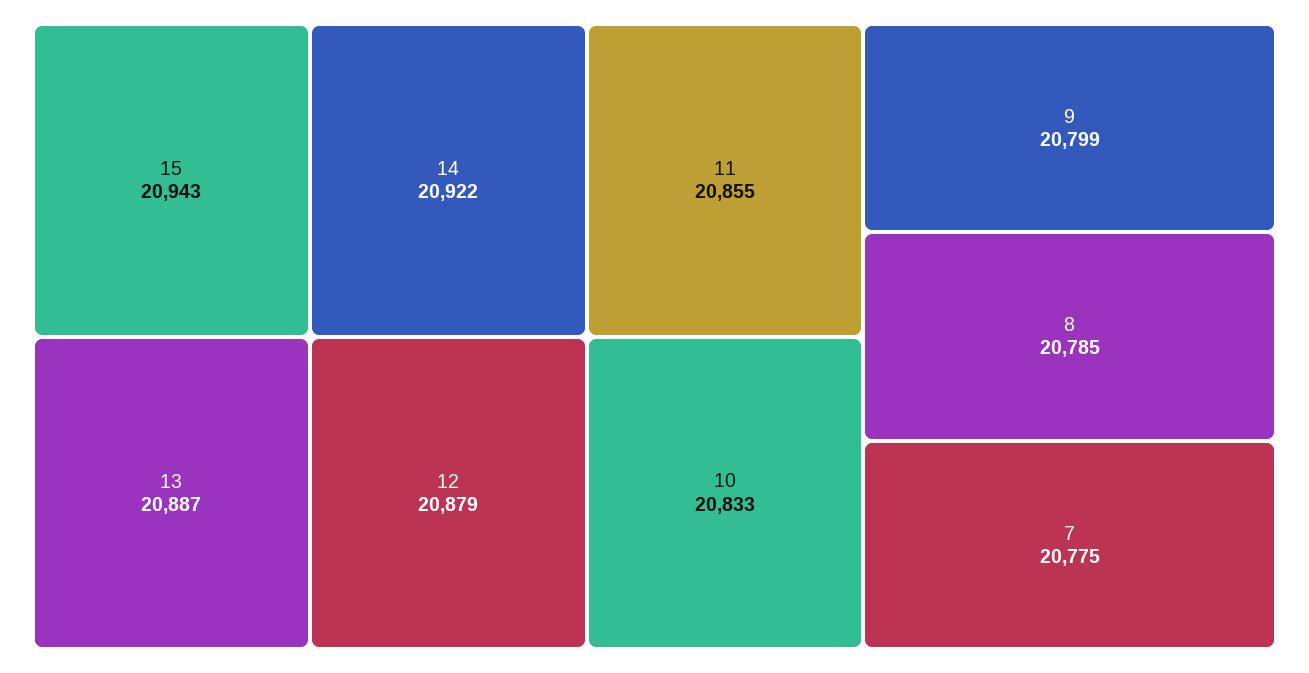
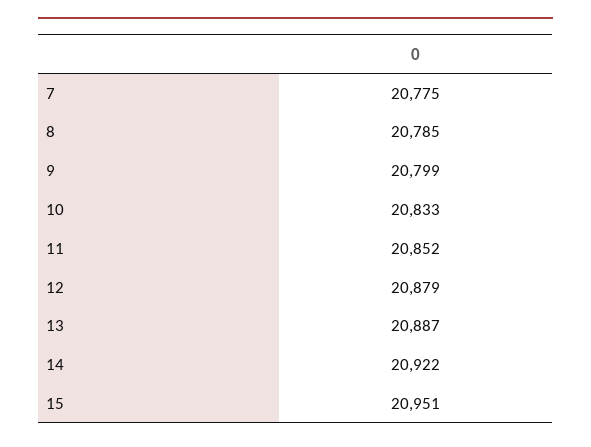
  {
-   "15": 20943,
+   "15": 20951,
    "14": 20922,
    "13": 20887,
    "12": 20879,
-   "11": 20855,
+   "11": 20852,
    "10": 20833,
    "9": 20799,
    "8": 20785,
    "7": 20775
  }

